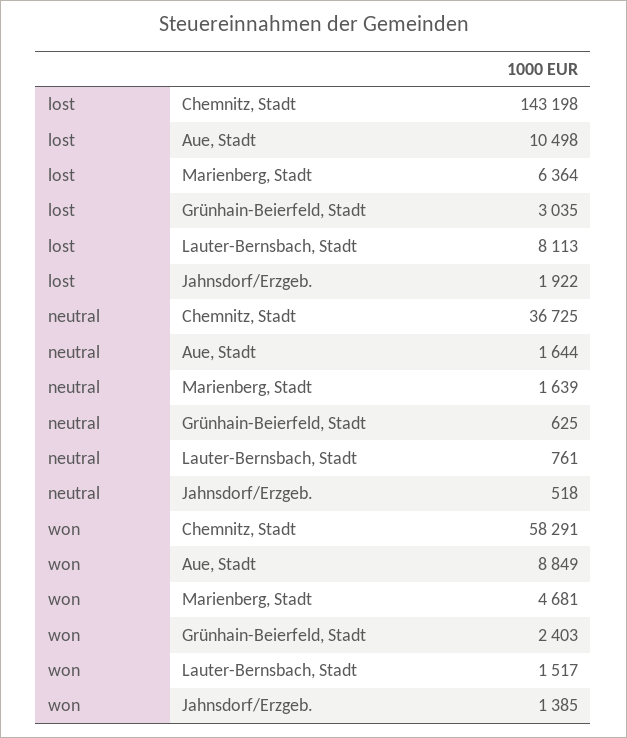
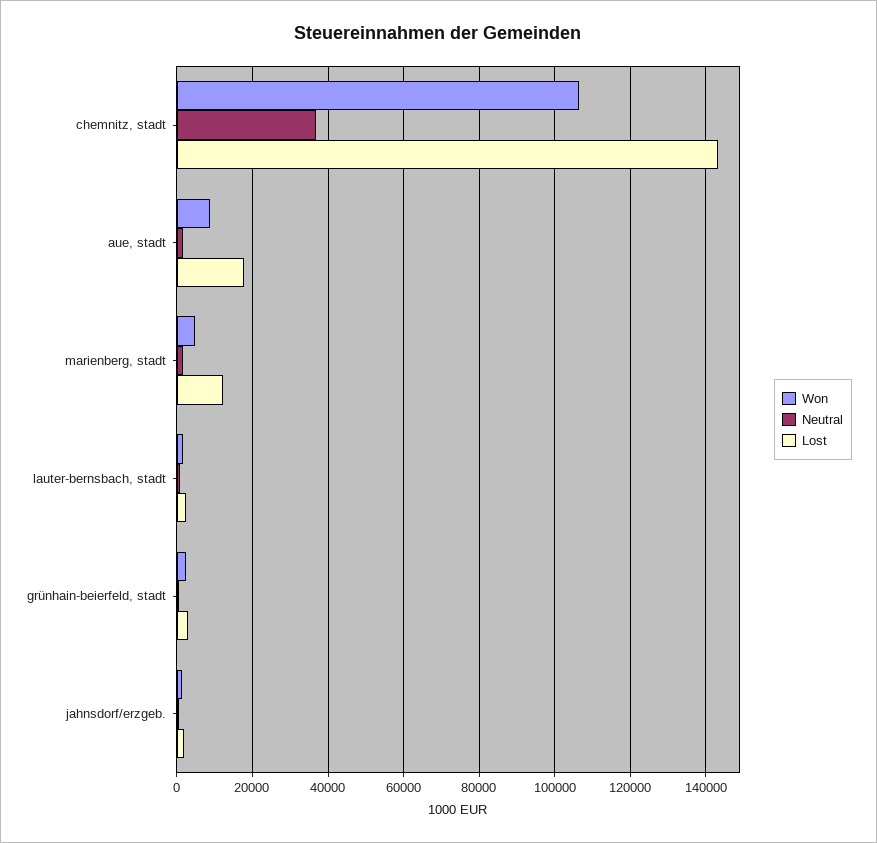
  {
    "lost": {
      "Chemnitz, Stadt": 143198,
-     "Aue, Stadt": 10498,
+     "Aue, Stadt": 18000,
-     "Marienberg, Stadt": 6364,
+     "Marienberg, Stadt": 12000,
      "Grünhain-Beierfeld, Stadt": 3035,
-     "Lauter-Bernsbach, Stadt": 8113,
+     "Lauter-Bernsbach, Stadt": 2000,
      "Jahnsdorf/Erzgeb.": 1922
    },
    "neutral": {
      "Chemnitz, Stadt": 36725,
      "Aue, Stadt": 1644,
      "Marienberg, Stadt": 1639,
      "Grünhain-Beierfeld, Stadt": 625,
      "Lauter-Bernsbach, Stadt": 761,
      "Jahnsdorf/Erzgeb.": 518
    },
    "won": {
-     "Chemnitz, Stadt": 58291,
+     "Chemnitz, Stadt": 106000,
      "Aue, Stadt": 8849,
      "Marienberg, Stadt": 4681,
      "Grünhain-Beierfeld, Stadt": 2403,
      "Lauter-Bernsbach, Stadt": 1517,
      "Jahnsdorf/Erzgeb.": 1385
    }
  }

